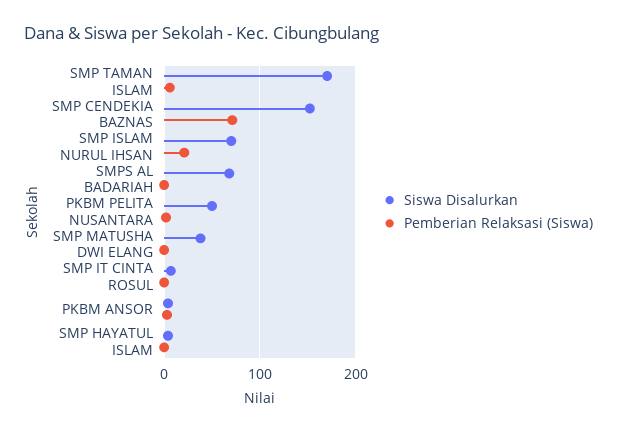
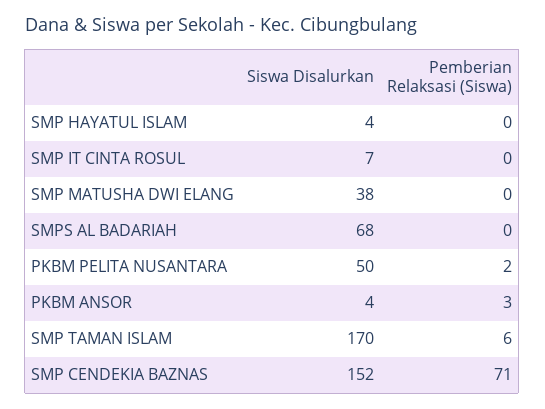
  {
    "Siswa Disalurkan": {
      "SMP TAMAN ISLAM": 170,
      "SMP CENDEKIA BAZNAS": 152,
-     "SMP ISLAM NURUL IHSAN": 70,
      "SMPS AL BADARIAH": 68,
      "PKBM PELITA NUSANTARA": 50,
      "SMP MATUSHA DWI ELANG": 38,
      "SMP IT CINTA ROSUL": 7,
      "PKBM ANSOR": 4,
      "SMP HAYATUL ISLAM": 4
    },
    "Pemberian Relaksasi (Siswa)": {
      "SMP TAMAN ISLAM": 6,
      "SMP CENDEKIA BAZNAS": 71,
-     "SMP ISLAM NURUL IHSAN": 20,
      "SMPS AL BADARIAH": 0,
      "PKBM PELITA NUSANTARA": 2,
      "SMP MATUSHA DWI ELANG": 0,
      "SMP IT CINTA ROSUL": 0,
      "PKBM ANSOR": 3,
      "SMP HAYATUL ISLAM": 0
    }
  }

